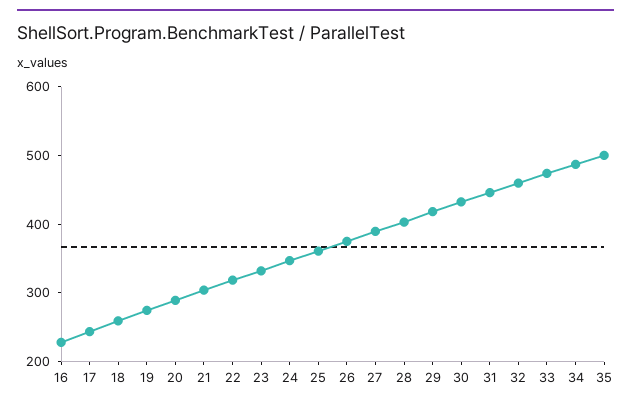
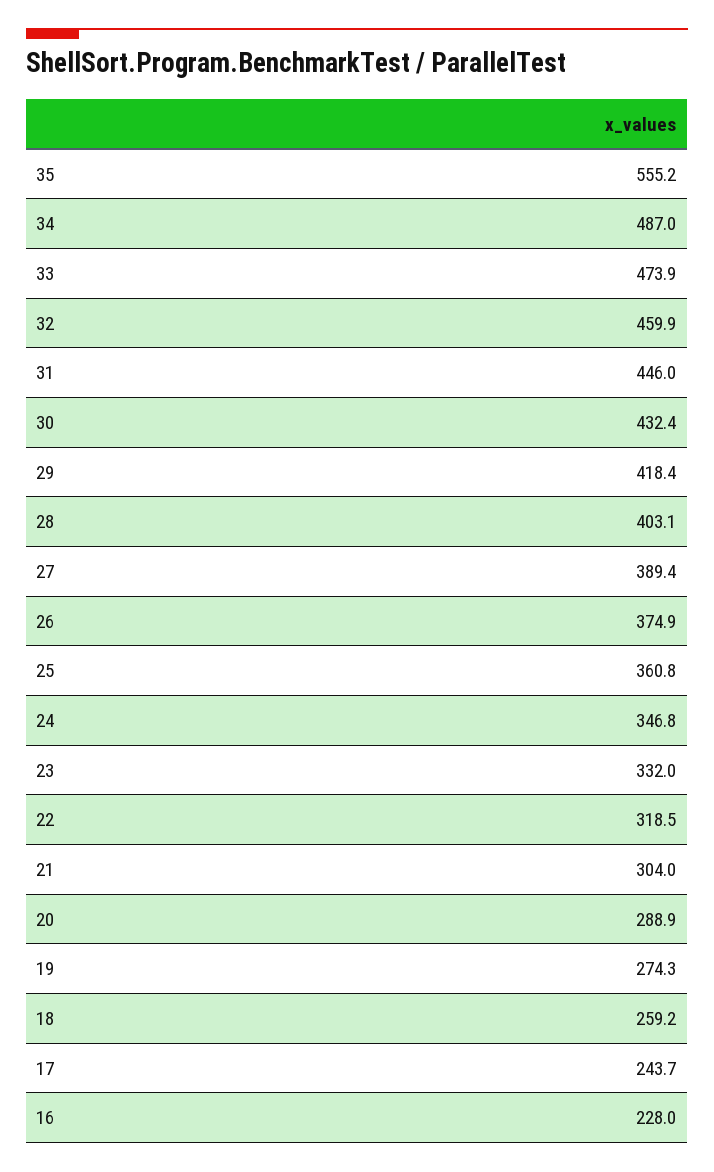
  {
    "16": 228,
    "17": 243.7,
    "18": 259.2,
    "19": 274.3,
    "20": 288.9,
    "21": 304,
    "22": 318.5,
    "23": 332,
    "24": 346.8,
    "25": 360.8,
    "26": 374.9,
    "27": 389.4,
    "28": 403.1,
    "29": 418.4,
    "30": 432.4,
    "31": 446,
    "32": 459.9,
    "33": 473.9,
    "34": 487,
-   "35": 500
+   "35": 555.2
  }

